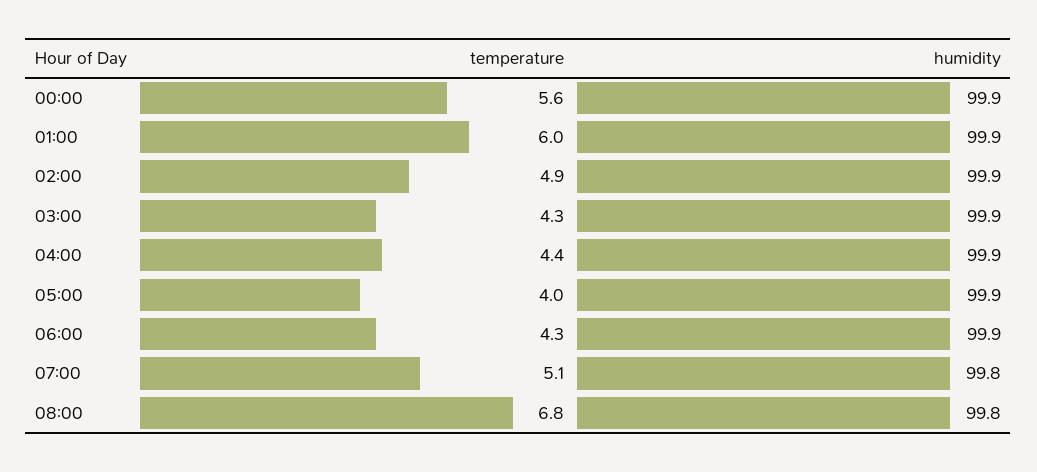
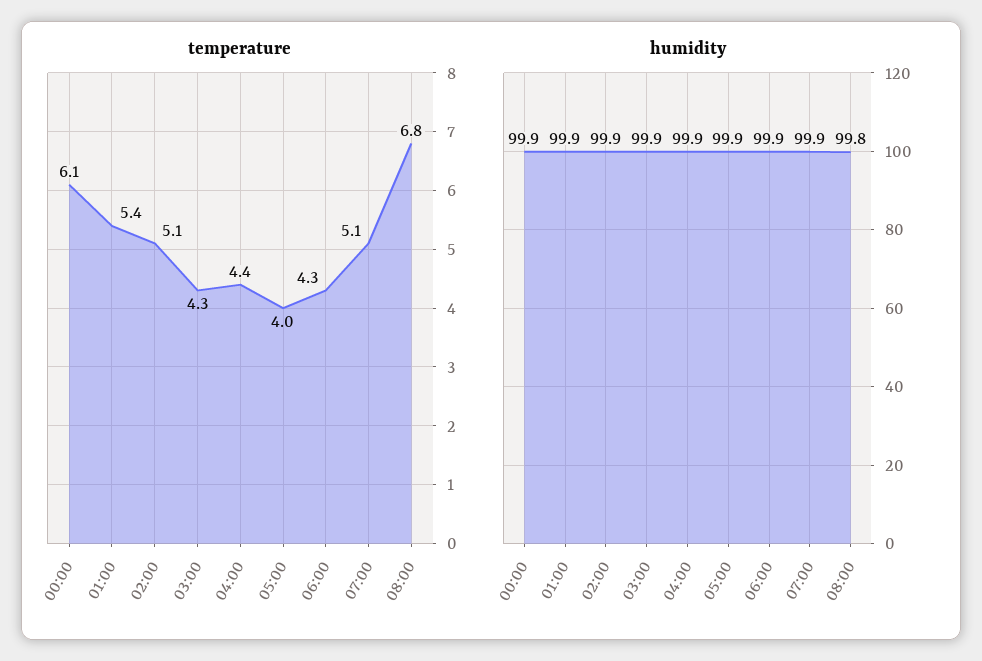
  {
    "temperature": {
-     "00:00": 5.6,
+     "00:00": 6.1,
-     "01:00": 6,
+     "01:00": 5.4,
-     "02:00": 4.9,
+     "02:00": 5.1,
      "03:00": 4.3,
      "04:00": 4.4,
      "05:00": 4,
      "06:00": 4.3,
      "07:00": 5.1,
      "08:00": 6.8
    },
    "humidity": {
      "00:00": 99.9,
      "01:00": 99.9,
      "02:00": 99.9,
      "03:00": 99.9,
      "04:00": 99.9,
      "05:00": 99.9,
      "06:00": 99.9,
-     "07:00": 99.8,
+     "07:00": 99.9,
      "08:00": 99.8
    }
  }

